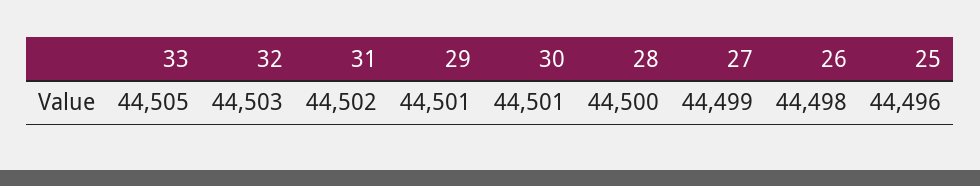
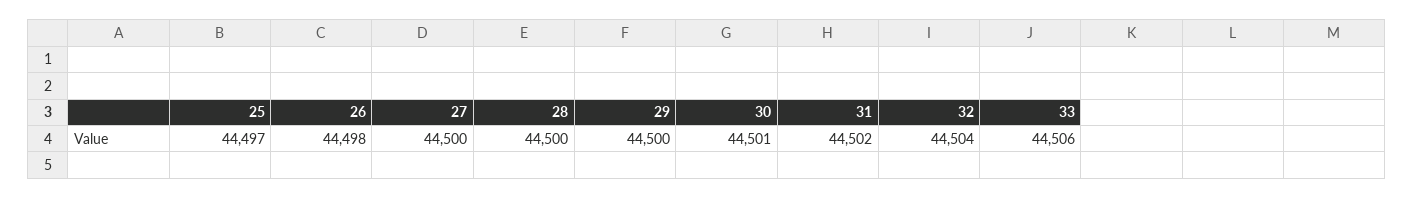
  {
-   "33": 44505,
+   "33": 44506,
-   "32": 44503,
+   "32": 44504,
    "31": 44502,
-   "29": 44501,
+   "29": 44500,
    "30": 44501,
    "28": 44500,
-   "27": 44499,
+   "27": 44500,
    "26": 44498,
-   "25": 44496
+   "25": 44497
  }

